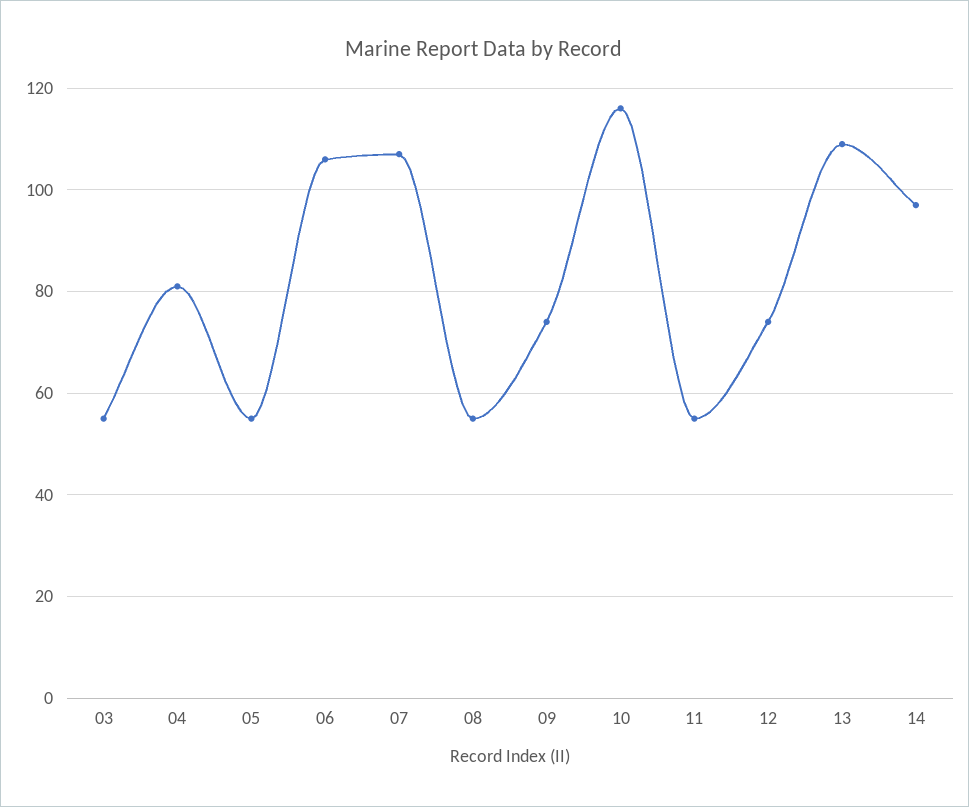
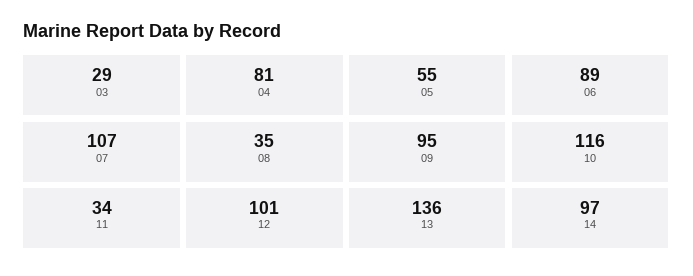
  {
-   "03": 55,
+   "03": 29,
    "04": 81,
    "05": 55,
-   "06": 105,
+   "06": 89,
    "07": 107,
-   "08": 55,
+   "08": 35,
-   "09": 75,
+   "09": 95,
    "10": 116,
-   "11": 55,
+   "11": 34,
-   "12": 75,
+   "12": 101,
-   "13": 110,
+   "13": 136,
    "14": 97
  }

